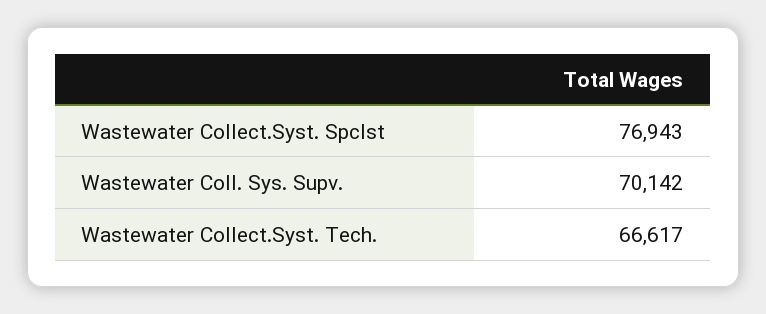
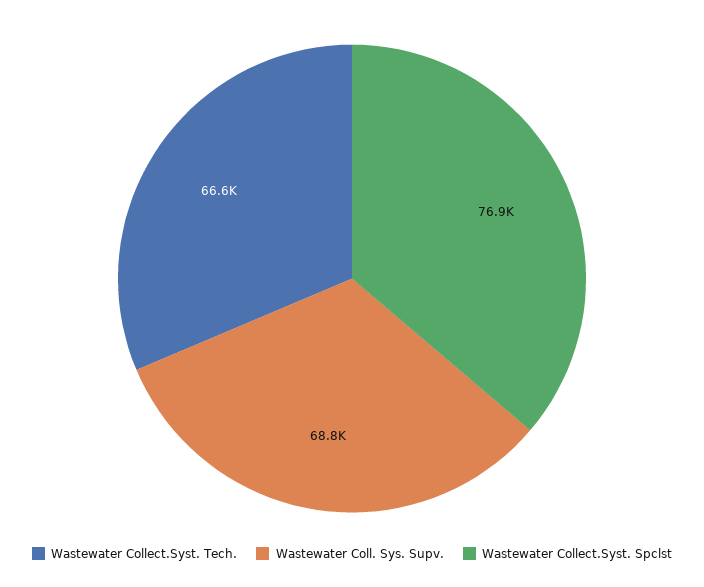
  {
    "Wastewater Collect.Syst. Spclst": 76943,
-   "Wastewater Coll. Sys. Supv.": 70142,
+   "Wastewater Coll. Sys. Supv.": 68800,
    "Wastewater Collect.Syst. Tech.": 66617
  }

